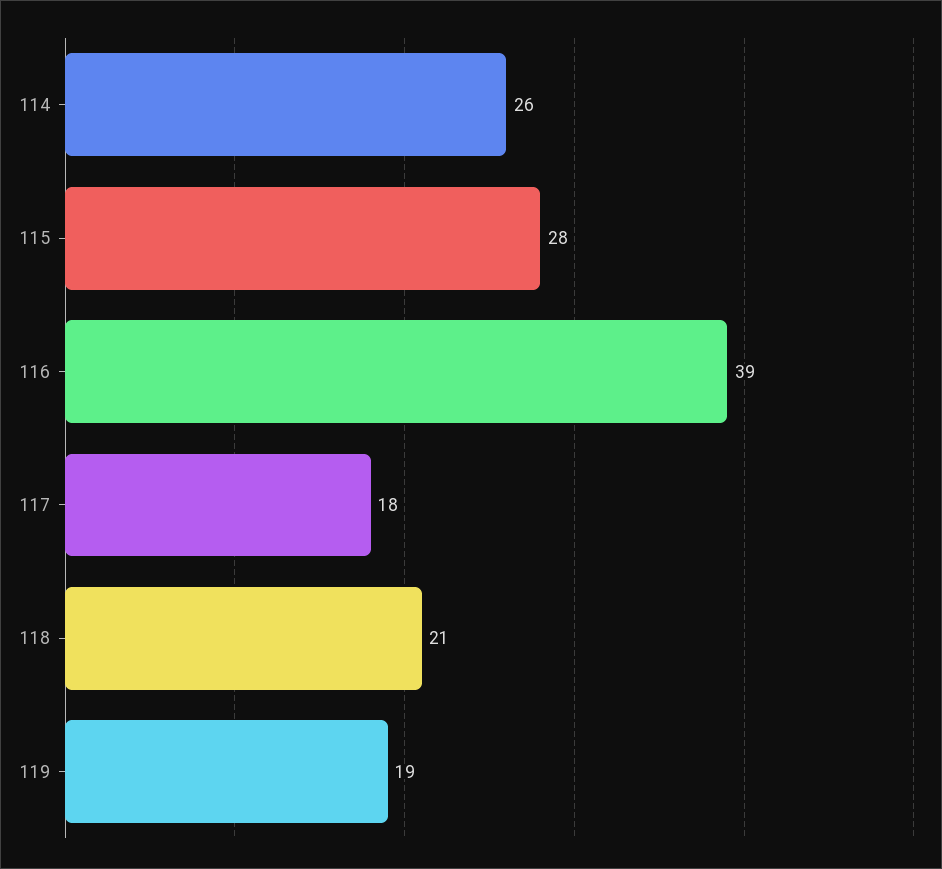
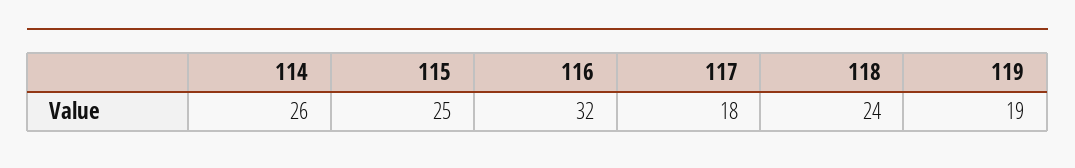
  {
    "114": 26,
-   "115": 28,
+   "115": 25,
-   "116": 39,
+   "116": 32,
    "117": 18,
-   "118": 21,
+   "118": 24,
    "119": 19
  }

